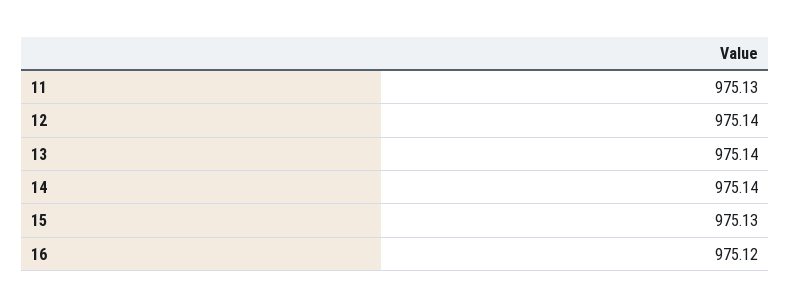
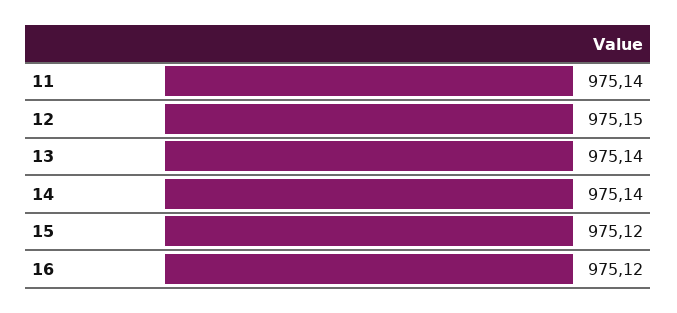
  {
-   "11": 975.13,
+   "11": 975.14,
-   "12": 975.14,
+   "12": 975.15,
    "13": 975.14,
    "14": 975.14,
-   "15": 975.13,
+   "15": 975.12,
    "16": 975.12
  }

